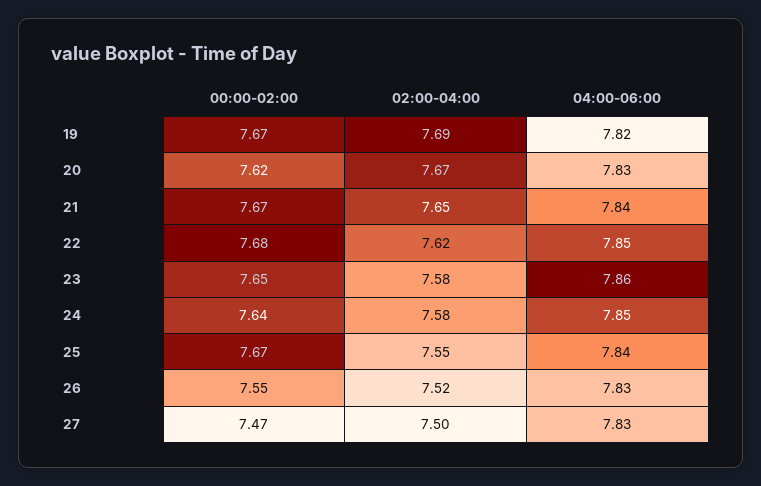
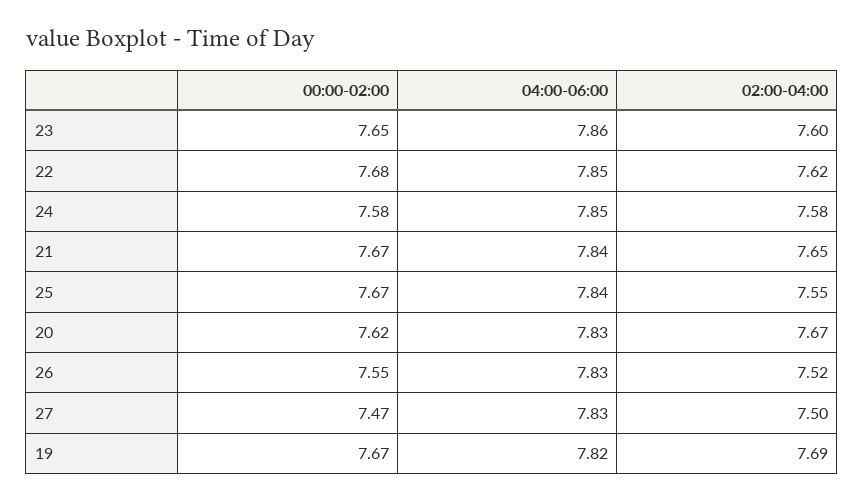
  {
    "00:00-02:00": {
      "19": 7.67,
      "20": 7.62,
      "21": 7.67,
      "22": 7.68,
      "23": 7.65,
-     "24": 7.64,
+     "24": 7.58,
      "25": 7.67,
      "26": 7.55,
      "27": 7.47
    },
    "02:00-04:00": {
      "19": 7.69,
      "20": 7.67,
      "21": 7.65,
      "22": 7.62,
-     "23": 7.58,
+     "23": 7.6,
      "24": 7.58,
      "25": 7.55,
      "26": 7.52,
      "27": 7.5
    },
    "04:00-06:00": {
      "19": 7.82,
      "20": 7.83,
      "21": 7.84,
      "22": 7.85,
      "23": 7.86,
      "24": 7.85,
      "25": 7.84,
      "26": 7.83,
      "27": 7.83
    }
  }

